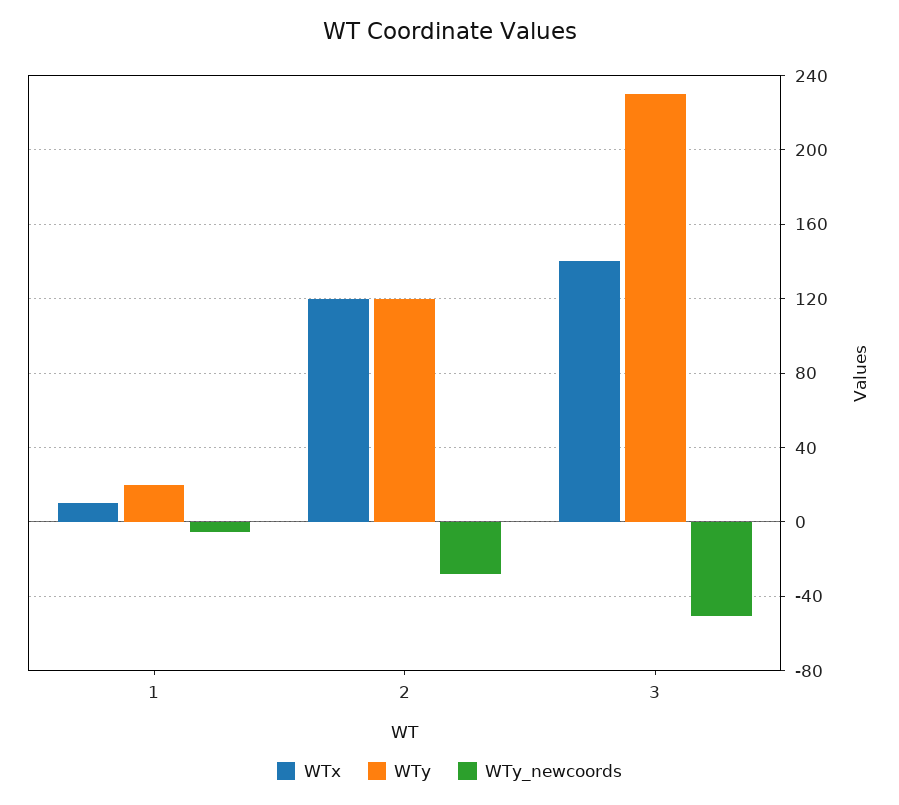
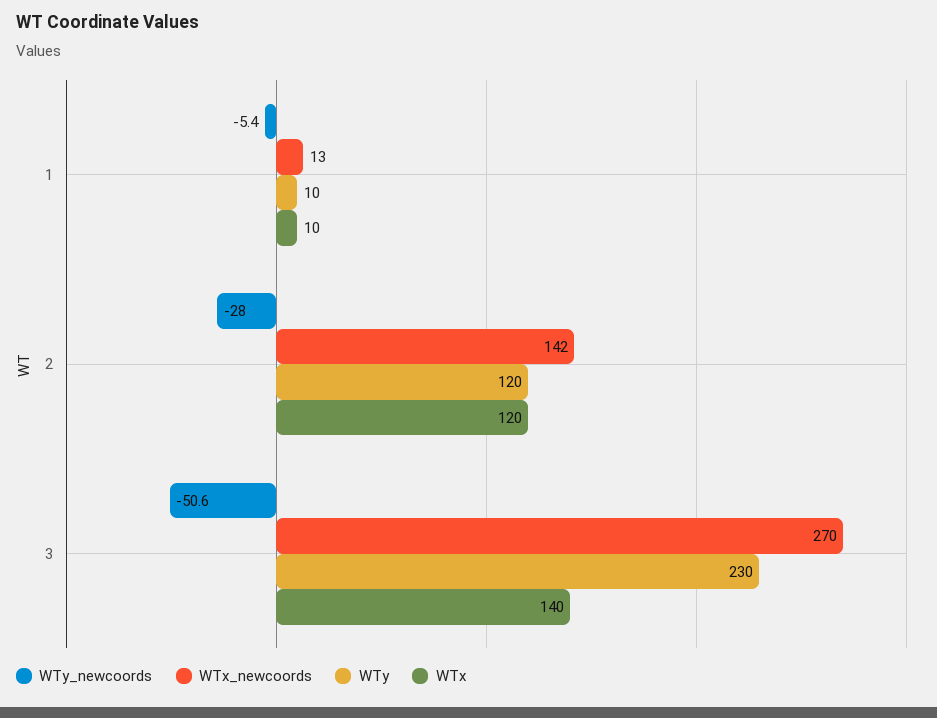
  {
    "WTx": {
      "1": 10,
      "2": 120,
      "3": 140
    },
    "WTy": {
-     "1": 20,
+     "1": 10,
      "2": 120,
      "3": 230
    },
    "WTy_newcoords": {
      "1": -5.4,
      "2": -28,
      "3": -50.6
-   }
+   },
+   "WTx_newcoords": {
+     "1": 13,
+     "2": 142,
+     "3": 270
+   }
  }

